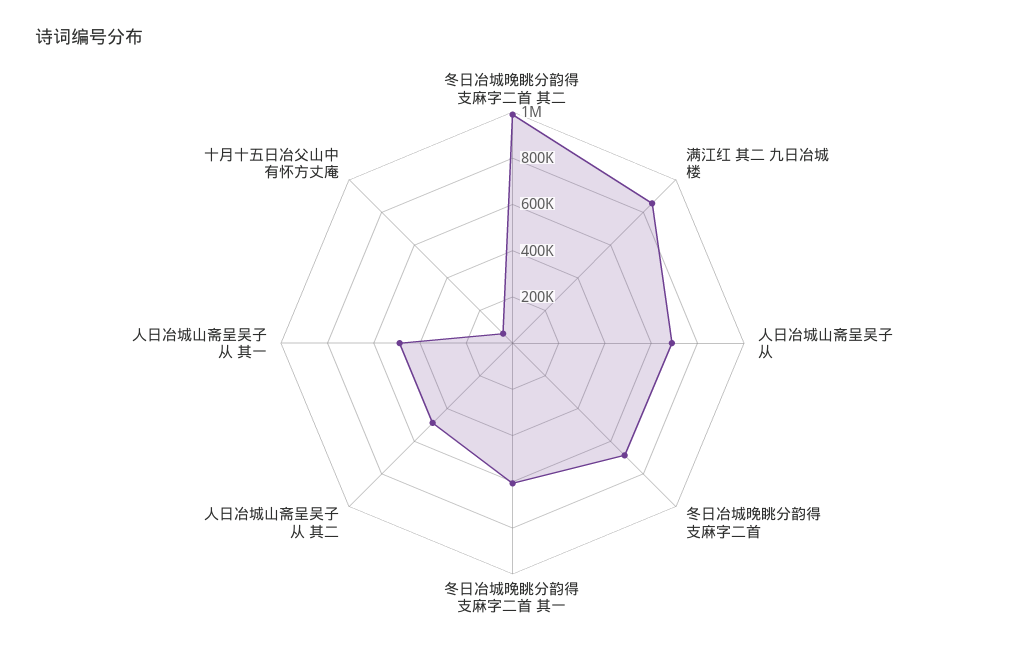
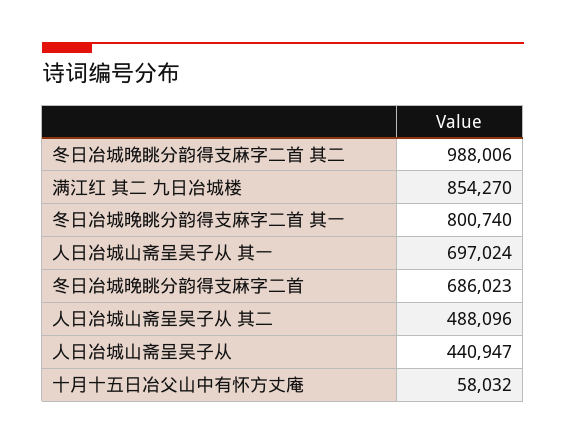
  {
    "冬日冶城晚眺分韵得支麻字二首 其二": 988006,
    "满江红 其二 九日冶城楼": 854270,
-   "人日冶城山斋呈吴子从": 700000,
+   "人日冶城山斋呈吴子从": 440947,
    "冬日冶城晚眺分韵得支麻字二首": 686023,
-   "冬日冶城晚眺分韵得支麻字二首 其一": 600000,
+   "冬日冶城晚眺分韵得支麻字二首 其一": 800740,
    "人日冶城山斋呈吴子从 其二": 488096,
-   "人日冶城山斋呈吴子从 其一": 500000,
+   "人日冶城山斋呈吴子从 其一": 697024,
    "十月十五日冶父山中有怀方丈庵": 58032
  }

